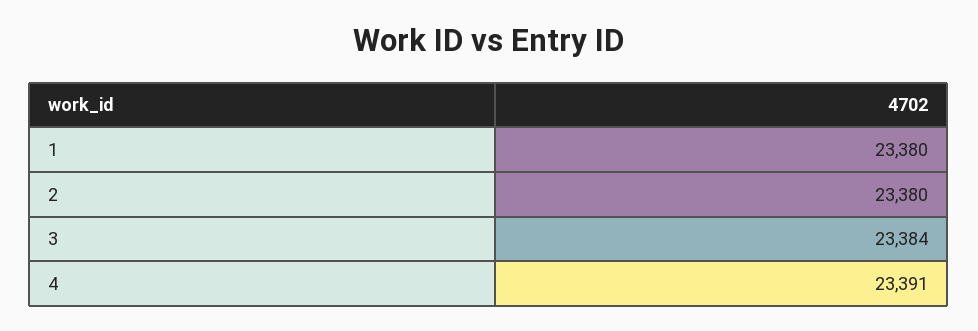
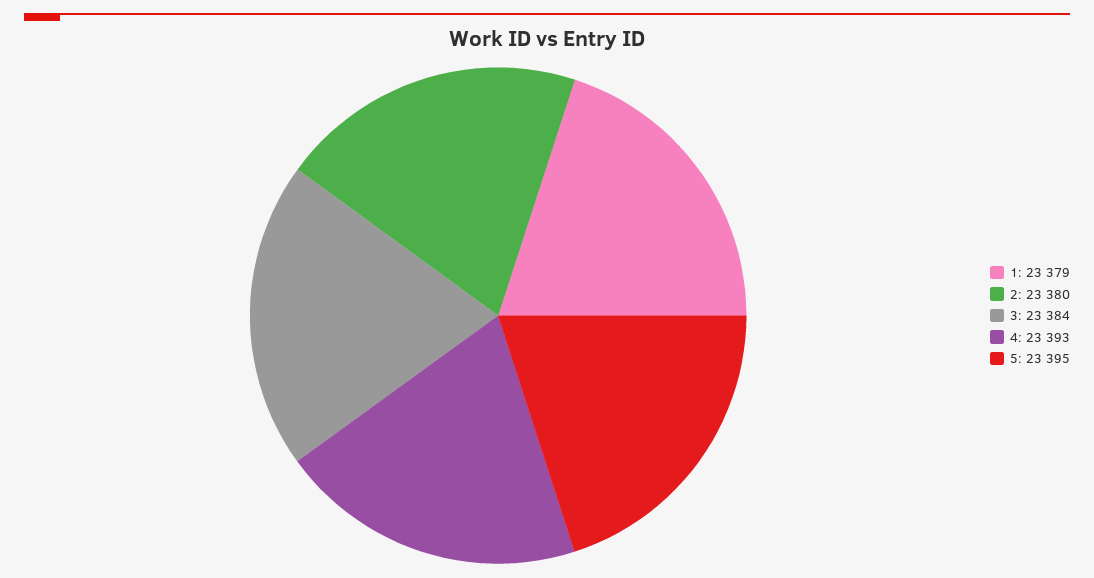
  {
-   "1": 23380,
+   "1": 23379,
    "2": 23380,
    "3": 23384,
-   "4": 23391
+   "4": 23393,
+   "5": 23395
  }

